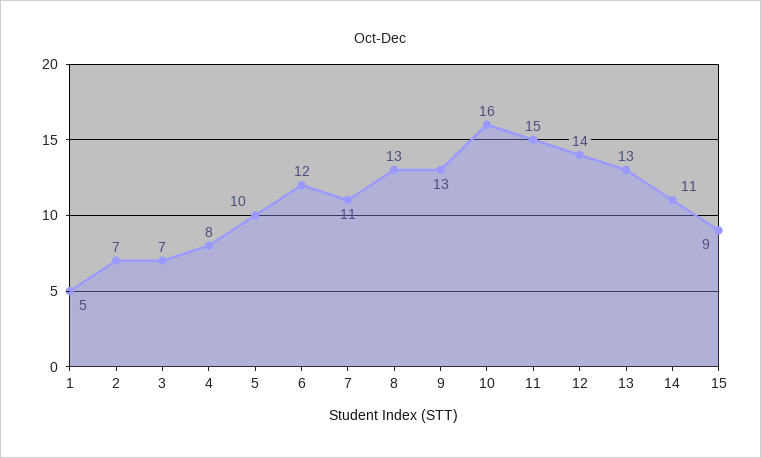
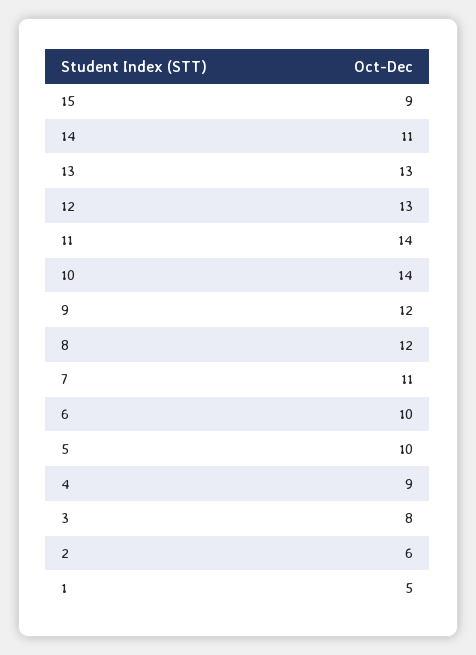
  {
    "1": 5,
-   "2": 7,
+   "2": 6,
-   "3": 7,
+   "3": 8,
-   "4": 8,
+   "4": 9,
    "5": 10,
-   "6": 12,
+   "6": 10,
    "7": 11,
-   "8": 13,
+   "8": 12,
-   "9": 13,
+   "9": 12,
-   "10": 16,
+   "10": 14,
-   "11": 15,
+   "11": 14,
-   "12": 14,
+   "12": 13,
    "13": 13,
    "14": 11,
    "15": 9
  }

